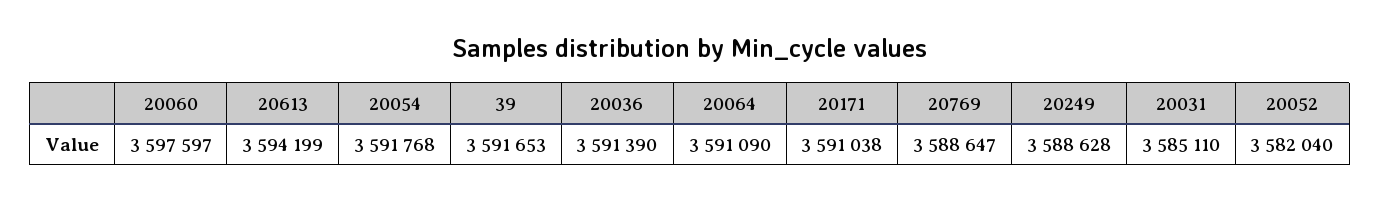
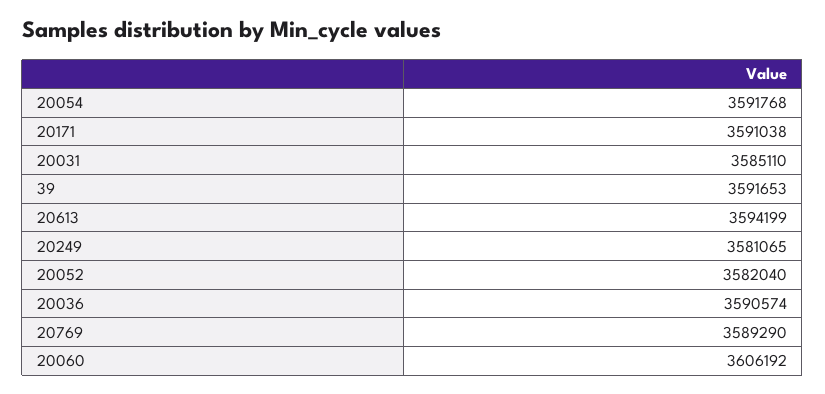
  {
-   "20060": 3597597,
+   "20060": 3606192,
    "20613": 3594199,
    "20054": 3591768,
    "39": 3591653,
-   "20036": 3591390,
+   "20036": 3590574,
-   "20064": 3591090,
    "20171": 3591038,
-   "20769": 3588647,
+   "20769": 3589290,
-   "20249": 3588628,
+   "20249": 3581065,
    "20031": 3585110,
    "20052": 3582040
  }

